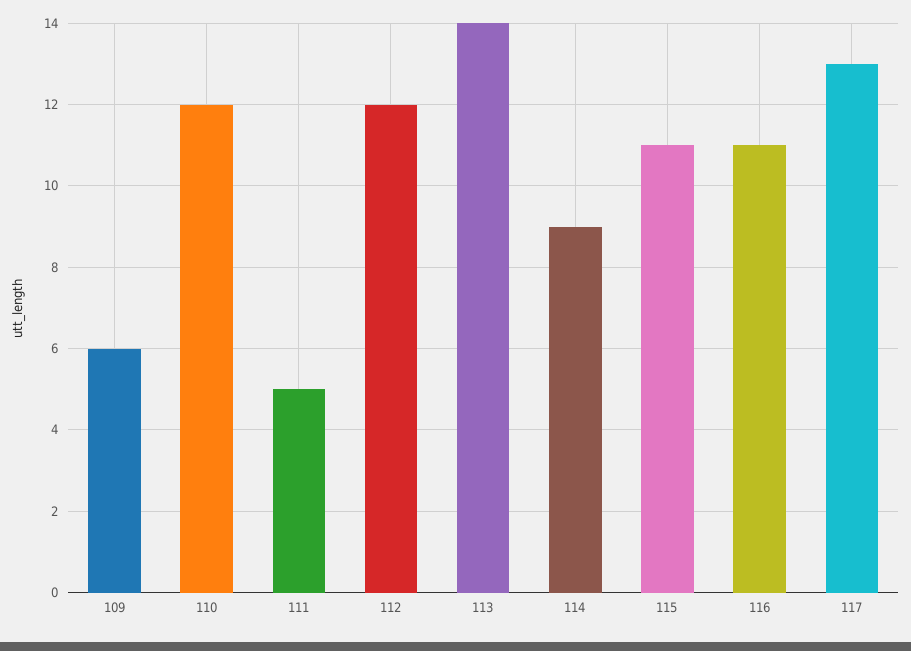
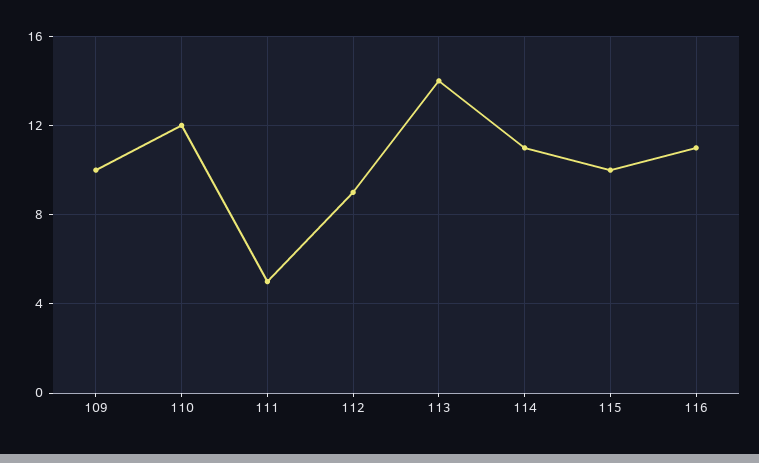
  {
-   "109": 6,
+   "109": 10,
    "110": 12,
    "111": 5,
-   "112": 12,
+   "112": 9,
    "113": 14,
-   "114": 9,
+   "114": 11,
-   "115": 11,
+   "115": 10,
-   "116": 11,
+   "116": 11
-   "117": 13
  }

